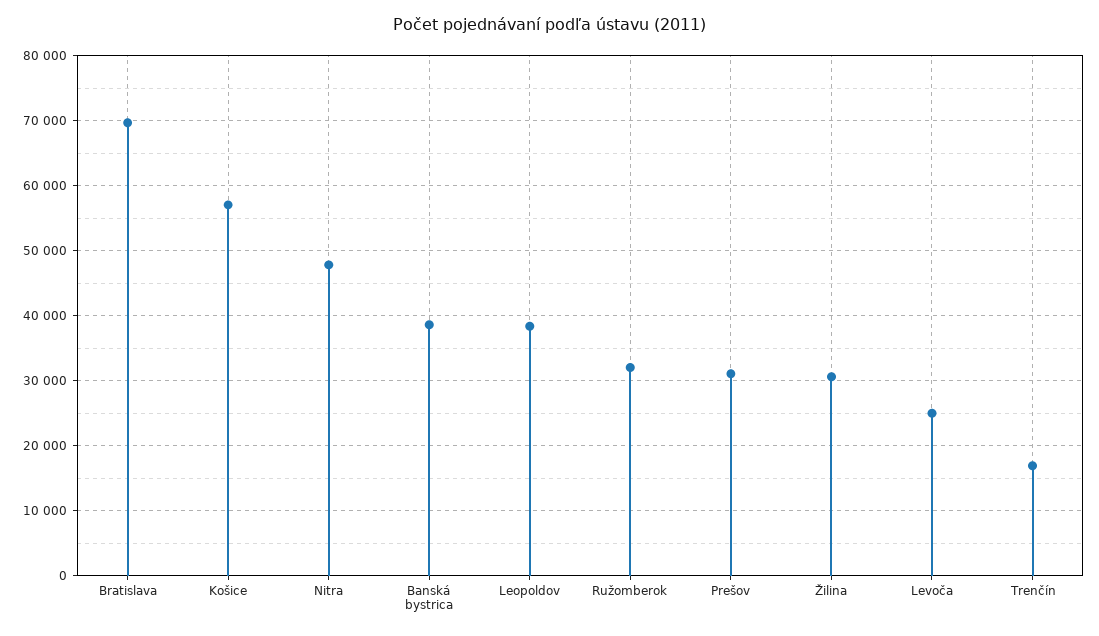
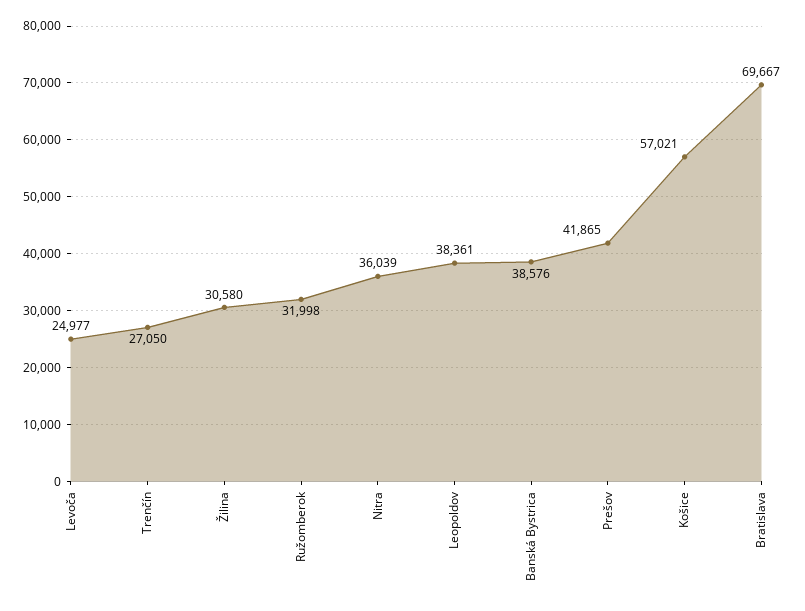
  {
    "Bratislava": 69667,
    "Košice": 57021,
-   "Nitra": 48000,
+   "Nitra": 36039,
    "Banská bystrica": 38576,
    "Leopoldov": 38361,
    "Ružomberok": 31998,
-   "Prešov": 31000,
+   "Prešov": 41865,
    "Žilina": 30580,
    "Levoča": 24977,
-   "Trenčín": 17000
+   "Trenčín": 27050
  }

